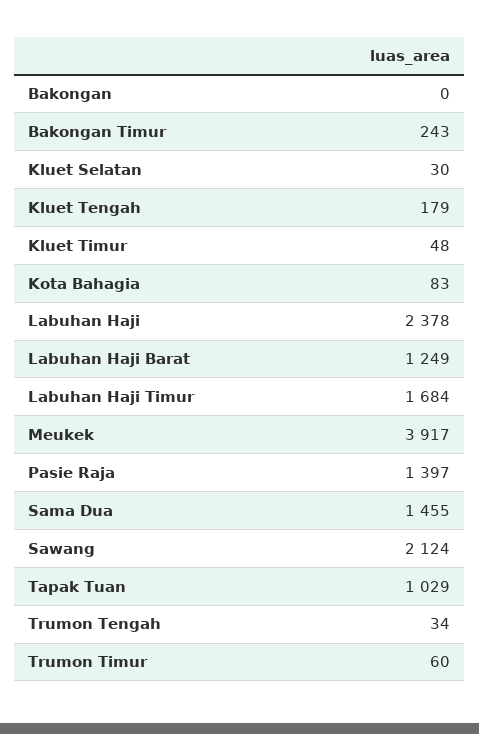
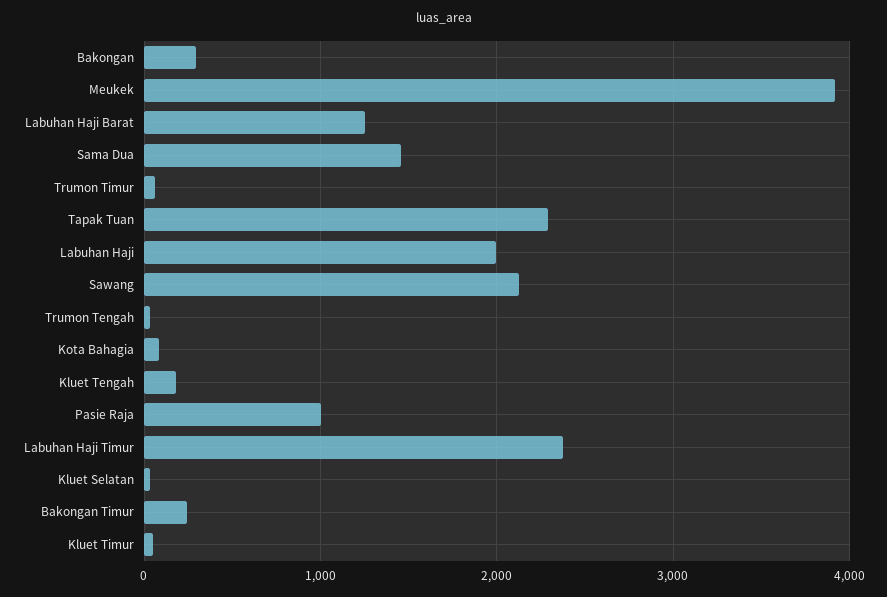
  {
-   "Bakongan": 0,
+   "Bakongan": 300,
    "Bakongan Timur": 243,
    "Kluet Selatan": 30,
    "Kluet Tengah": 179,
    "Kluet Timur": 48,
    "Kota Bahagia": 83,
-   "Labuhan Haji": 2378,
+   "Labuhan Haji": 2000,
    "Labuhan Haji Barat": 1249,
-   "Labuhan Haji Timur": 1684,
+   "Labuhan Haji Timur": 2400,
    "Meukek": 3917,
-   "Pasie Raja": 1397,
+   "Pasie Raja": 1000,
    "Sama Dua": 1455,
    "Sawang": 2124,
-   "Tapak Tuan": 1029,
+   "Tapak Tuan": 2300,
    "Trumon Tengah": 34,
    "Trumon Timur": 60
  }

